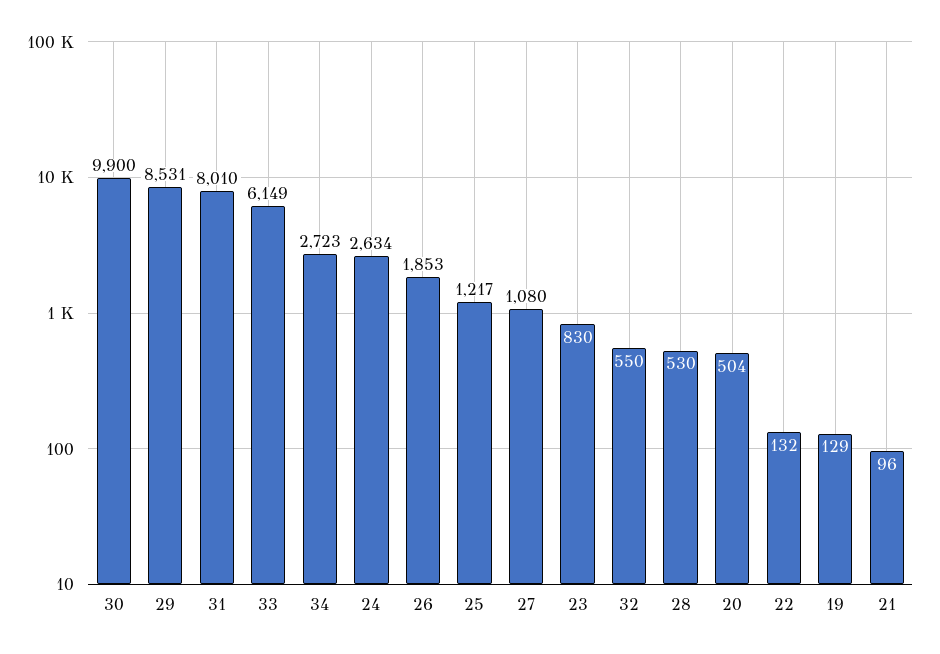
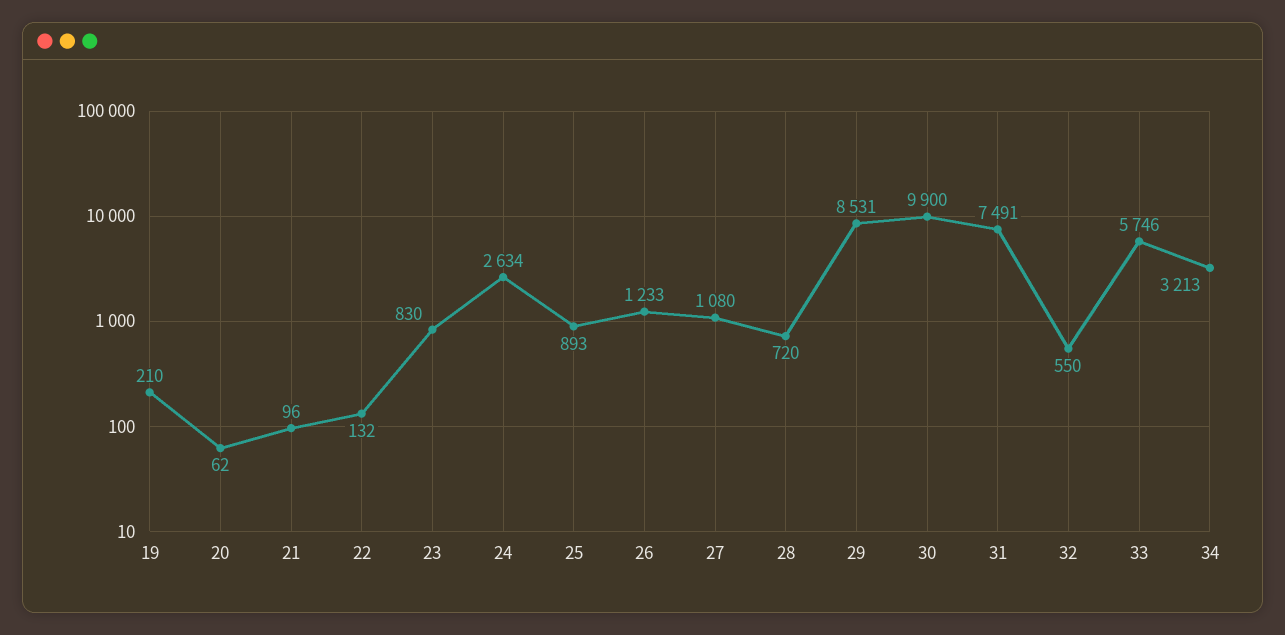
  {
    "30": 9900,
    "29": 8531,
-   "31": 8010,
+   "31": 7491,
-   "33": 6149,
+   "33": 5746,
-   "34": 2723,
+   "34": 3213,
    "24": 2634,
-   "26": 1853,
+   "26": 1233,
-   "25": 1217,
+   "25": 893,
    "27": 1080,
    "23": 830,
    "32": 550,
-   "28": 530,
+   "28": 720,
-   "20": 504,
+   "20": 62,
    "22": 132,
-   "19": 129,
+   "19": 210,
    "21": 96
  }

